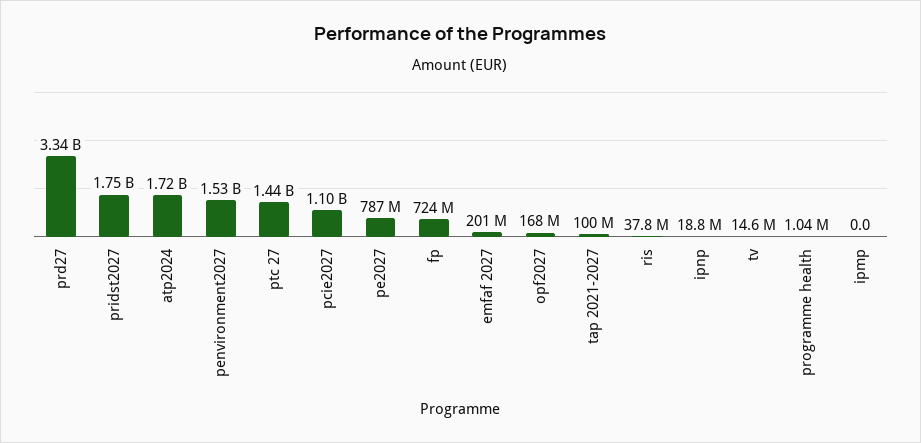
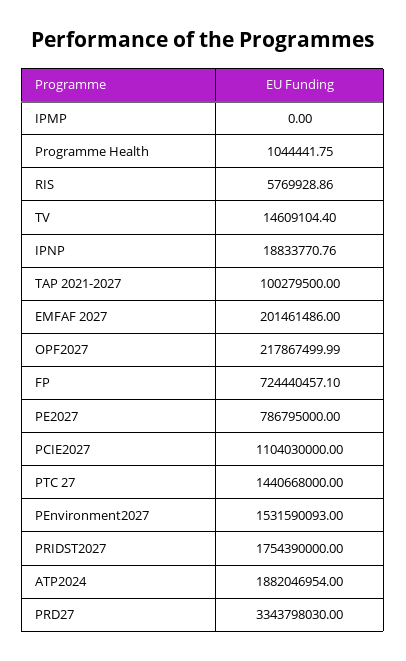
  {
    "prd27": 3343798030,
    "pridst2027": 1754390000,
-   "atp2024": 1720000000,
+   "atp2024": 1882046954,
    "penvironment2027": 1531590093,
    "ptc 27": 1440668000,
    "pcie2027": 1104030000,
    "pe2027": 786795000,
    "fp": 724440457.1,
    "emfaf 2027": 201461486,
-   "opf2027": 168000000,
+   "opf2027": 217867499.99,
    "tap 2021-2027": 100279500,
-   "ris": 37800000,
+   "ris": 5769928.86,
    "ipnp": 18833770.76,
    "tv": 14609104.4,
    "programme health": 1044441.75,
    "ipmp": 0
  }

